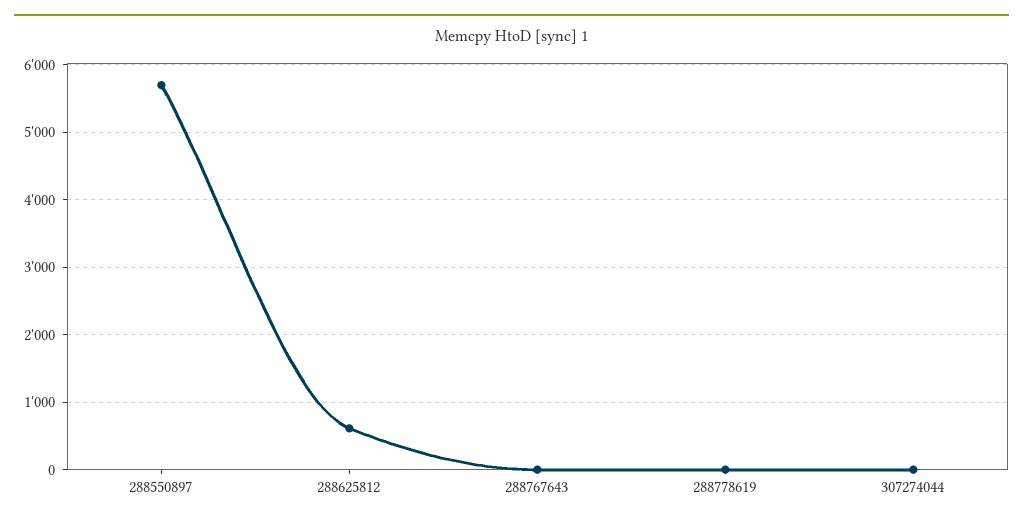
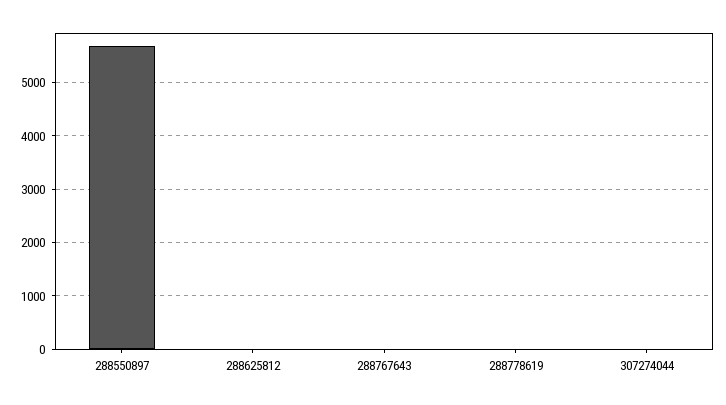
  {
    "288550897": 5700,
-   "288625812": 600,
+   "288625812": 0,
    "288767643": 0,
    "288778619": 0,
    "307274044": 0
  }

